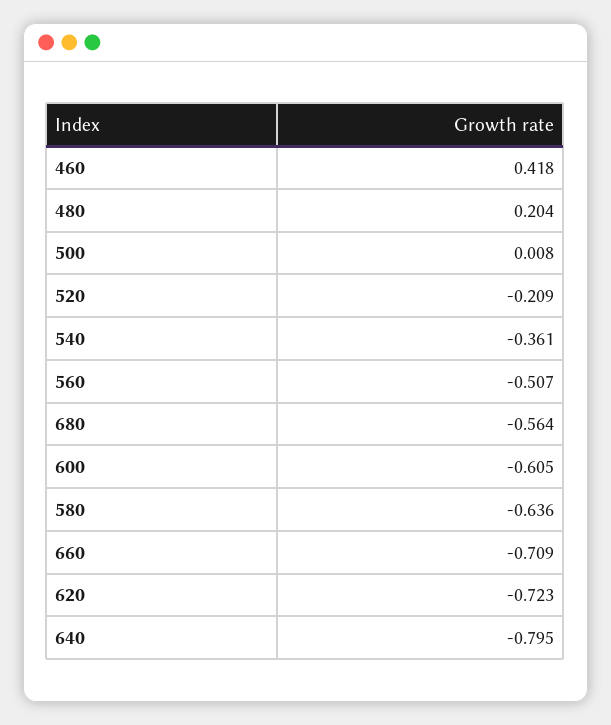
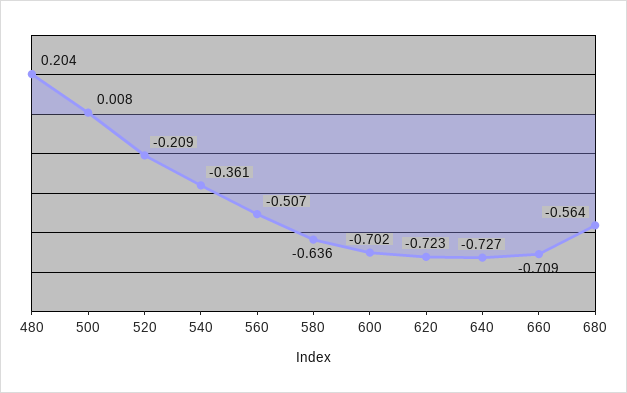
  {
-   "460": 0.418,
    "480": 0.204,
    "500": 0.008,
    "520": -0.209,
    "540": -0.361,
    "560": -0.507,
    "680": -0.564,
-   "600": -0.605,
+   "600": -0.702,
    "580": -0.636,
    "660": -0.709,
    "620": -0.723,
-   "640": -0.795
+   "640": -0.727
  }

